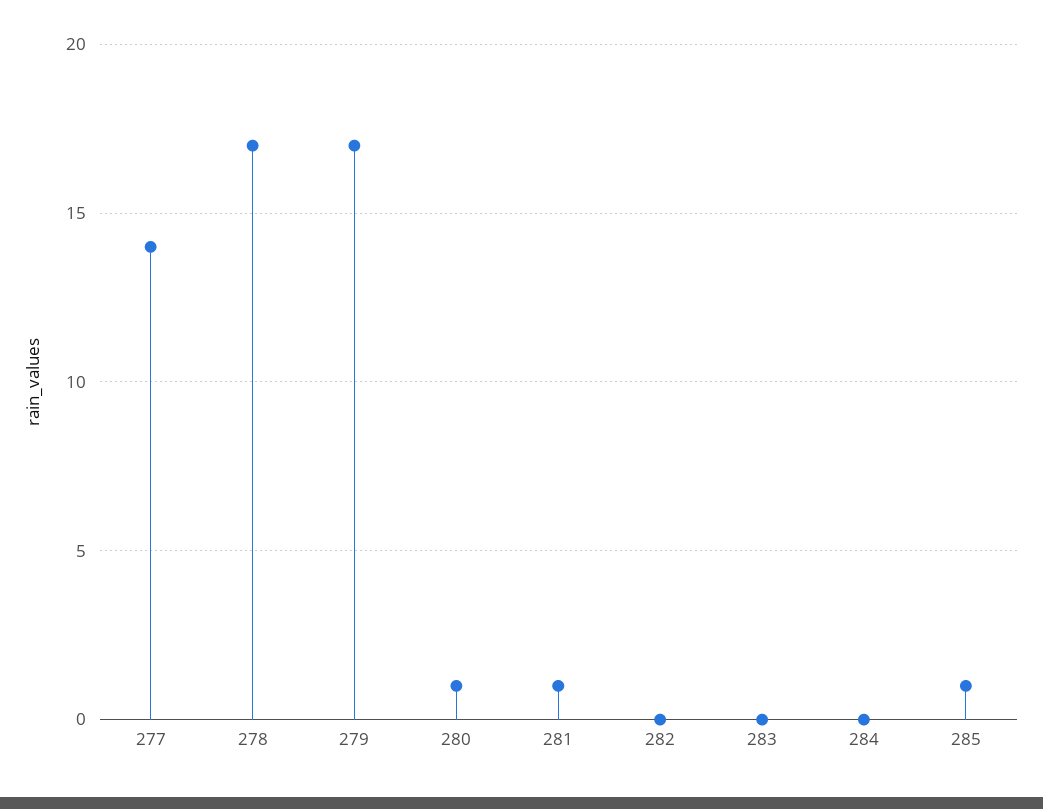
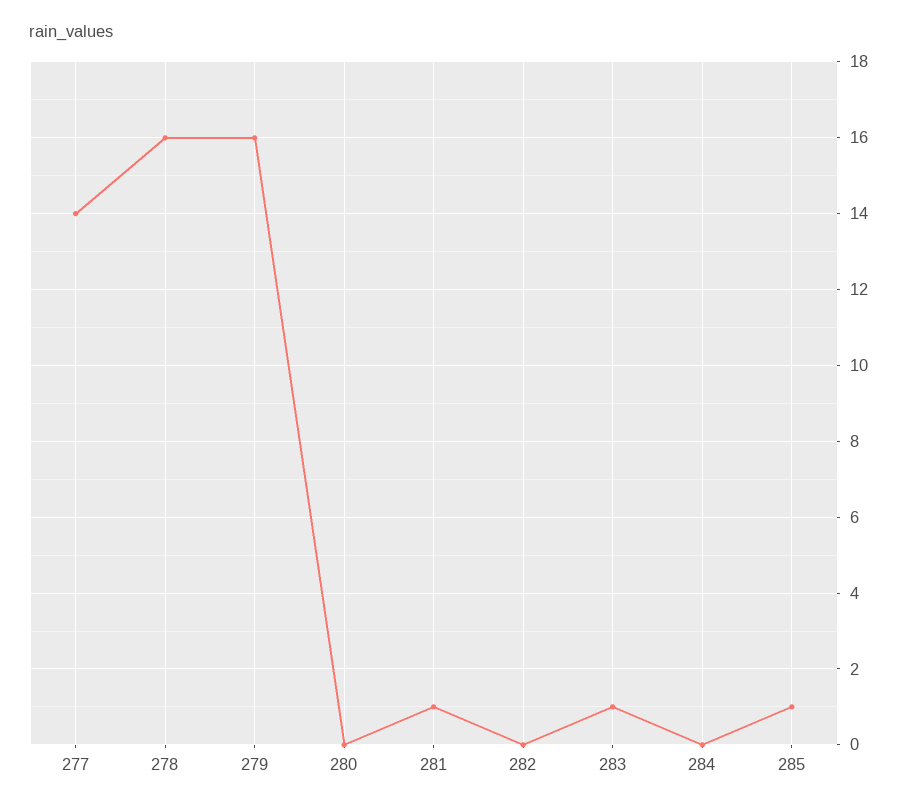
  {
    "277": 14,
-   "278": 17,
+   "278": 16,
-   "279": 17,
+   "279": 16,
-   "280": 1,
+   "280": 0,
    "281": 1,
    "282": 0,
-   "283": 0,
+   "283": 1,
    "284": 0,
    "285": 1
  }

